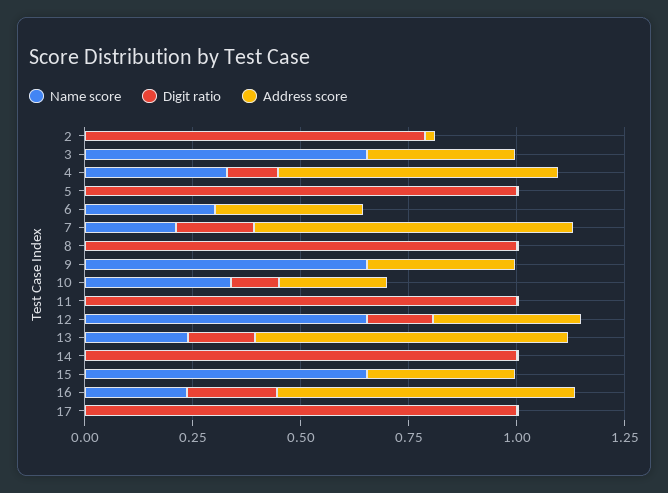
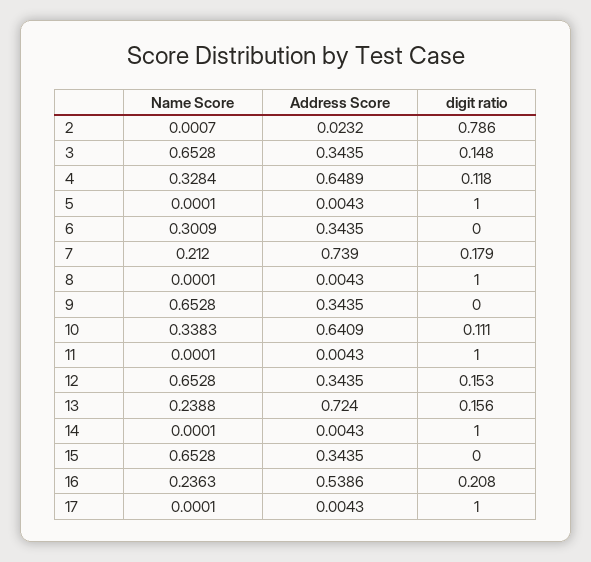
  {
    "Name score": {
      "2": 0.0007,
      "3": 0.6528,
      "4": 0.3284,
      "5": 0.0001,
      "6": 0.3009,
      "7": 0.212,
      "8": 0.0001,
      "9": 0.6528,
      "10": 0.3383,
      "11": 0.0001,
      "12": 0.6528,
      "13": 0.2388,
      "14": 0.0001,
      "15": 0.6528,
      "16": 0.2363,
      "17": 0.0001
    },
    "Digit ratio": {
      "2": 0.786,
-     "3": 0,
+     "3": 0.148,
      "4": 0.118,
      "5": 1,
      "6": 0,
      "7": 0.179,
      "8": 1,
      "9": 0,
      "10": 0.111,
      "11": 1,
      "12": 0.153,
      "13": 0.156,
      "14": 1,
      "15": 0,
      "16": 0.208,
      "17": 1
    },
    "Address score": {
      "2": 0.0232,
      "3": 0.3435,
      "4": 0.6489,
      "5": 0.0043,
      "6": 0.3435,
      "7": 0.739,
      "8": 0.0043,
      "9": 0.3435,
-     "10": 0.25,
+     "10": 0.6409,
      "11": 0.0043,
      "12": 0.3435,
      "13": 0.724,
      "14": 0.0043,
      "15": 0.3435,
-     "16": 0.7,
+     "16": 0.5386,
      "17": 0.0043
    }
  }

